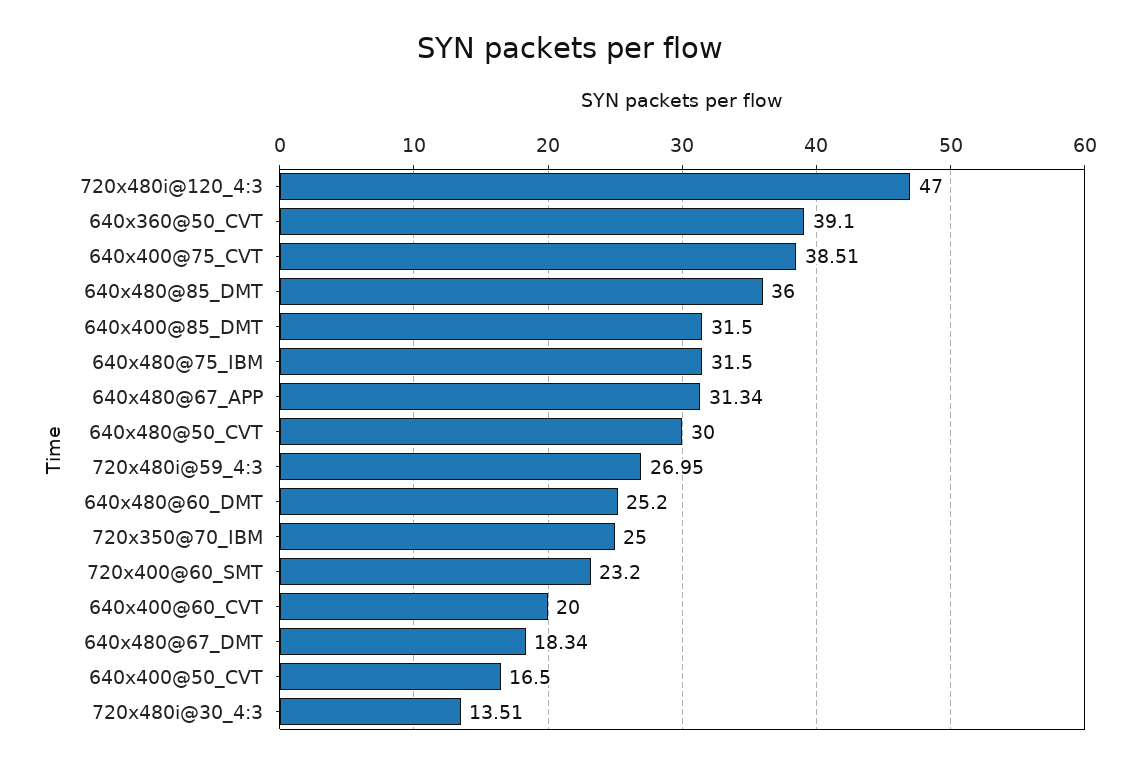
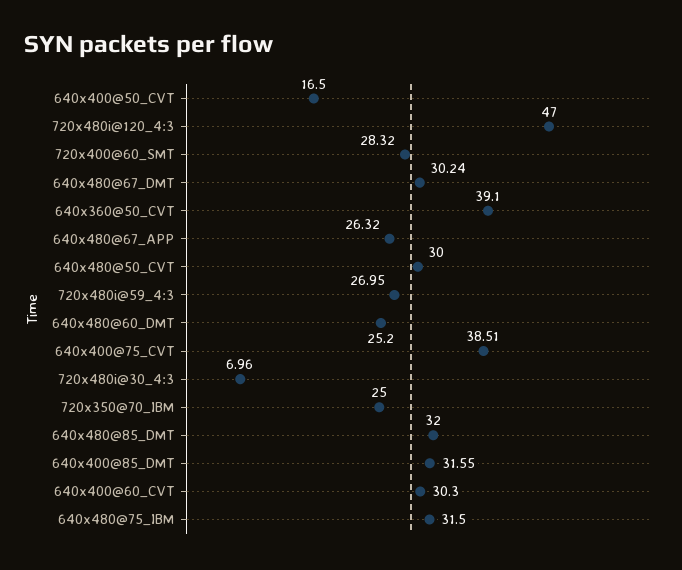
  {
    "720x480i@120_4:3": 47,
    "640x360@50_CVT": 39.1,
    "640x400@75_CVT": 38.51,
-   "640x480@85_DMT": 36,
+   "640x480@85_DMT": 32,
-   "640x400@85_DMT": 31.5,
+   "640x400@85_DMT": 31.55,
    "640x480@75_IBM": 31.5,
-   "640x480@67_APP": 31.34,
+   "640x480@67_APP": 26.32,
    "640x480@50_CVT": 30,
    "720x480i@59_4:3": 26.95,
    "640x480@60_DMT": 25.2,
    "720x350@70_IBM": 25,
-   "720x400@60_SMT": 23.2,
+   "720x400@60_SMT": 28.32,
-   "640x400@60_CVT": 20,
+   "640x400@60_CVT": 30.3,
-   "640x480@67_DMT": 18.34,
+   "640x480@67_DMT": 30.24,
    "640x400@50_CVT": 16.5,
-   "720x480i@30_4:3": 13.51
+   "720x480i@30_4:3": 6.96
  }

